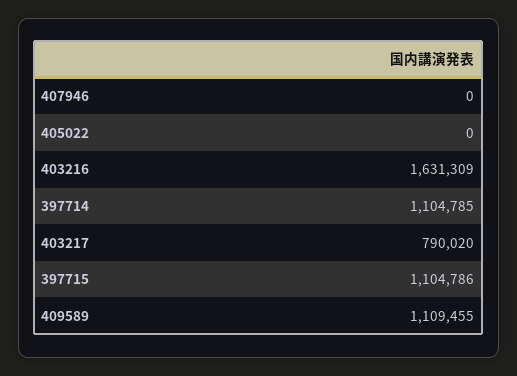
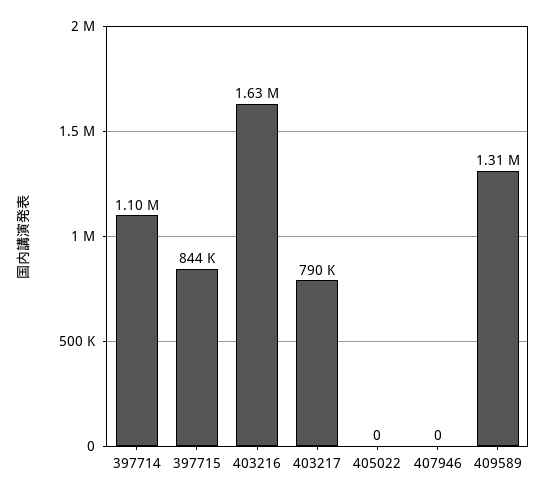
  {
    "407946": 0,
    "405022": 0,
    "403216": 1631309,
    "397714": 1104785,
    "403217": 790020,
-   "397715": 1104786,
+   "397715": 844000,
-   "409589": 1109455
+   "409589": 1310000
  }

